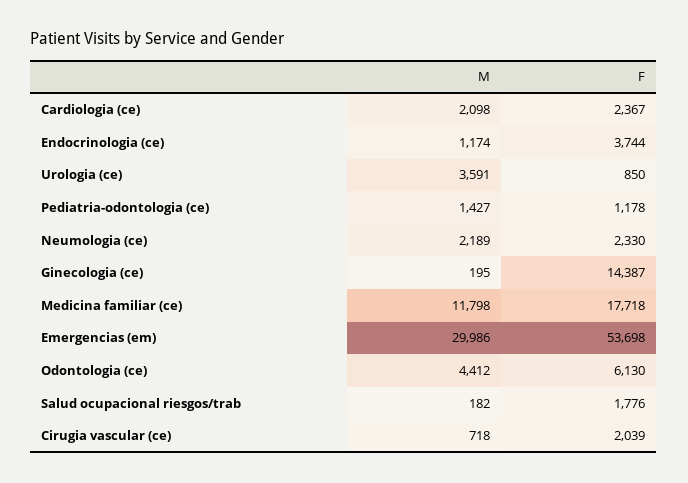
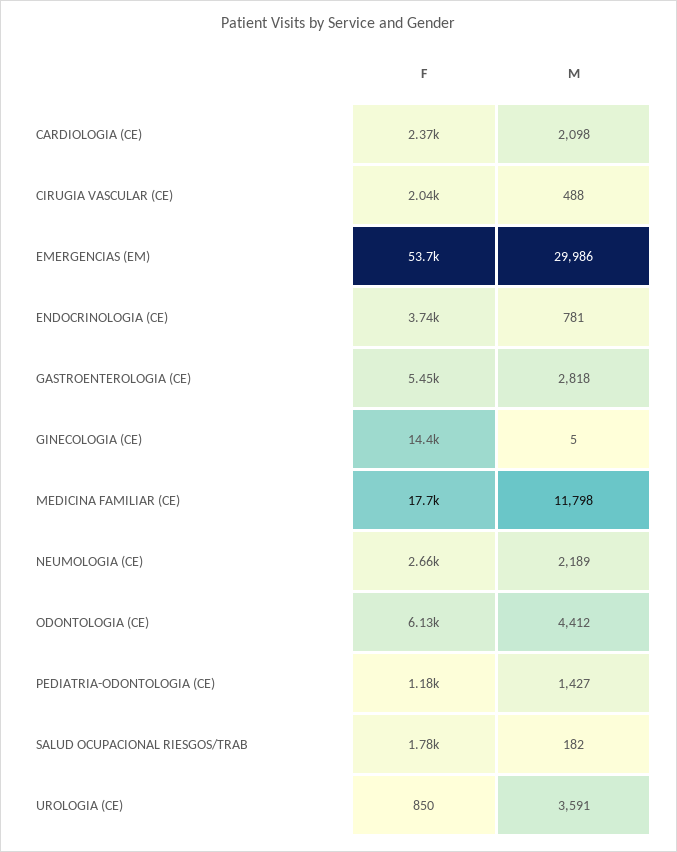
  {
    "M": {
      "Cardiologia (ce)": 2098,
-     "Endocrinologia (ce)": 1174,
+     "Endocrinologia (ce)": 781,
      "Urologia (ce)": 3591,
      "Pediatria-odontologia (ce)": 1427,
      "Neumologia (ce)": 2189,
-     "Ginecologia (ce)": 195,
+     "Ginecologia (ce)": 5,
      "Medicina familiar (ce)": 11798,
      "Emergencias (em)": 29986,
      "Odontologia (ce)": 4412,
      "Salud ocupacional riesgos/trab": 182,
-     "Cirugia vascular (ce)": 718
+     "Cirugia vascular (ce)": 488,
+     "GASTROENTEROLOGIA (CE)": 2818
    },
    "F": {
      "Cardiologia (ce)": 2367,
      "Endocrinologia (ce)": 3744,
      "Urologia (ce)": 850,
      "Pediatria-odontologia (ce)": 1178,
-     "Neumologia (ce)": 2330,
+     "Neumologia (ce)": 2660,
      "Ginecologia (ce)": 14387,
      "Medicina familiar (ce)": 17718,
      "Emergencias (em)": 53698,
      "Odontologia (ce)": 6130,
      "Salud ocupacional riesgos/trab": 1776,
-     "Cirugia vascular (ce)": 2039
+     "Cirugia vascular (ce)": 2039,
+     "GASTROENTEROLOGIA (CE)": 5450
    }
  }

